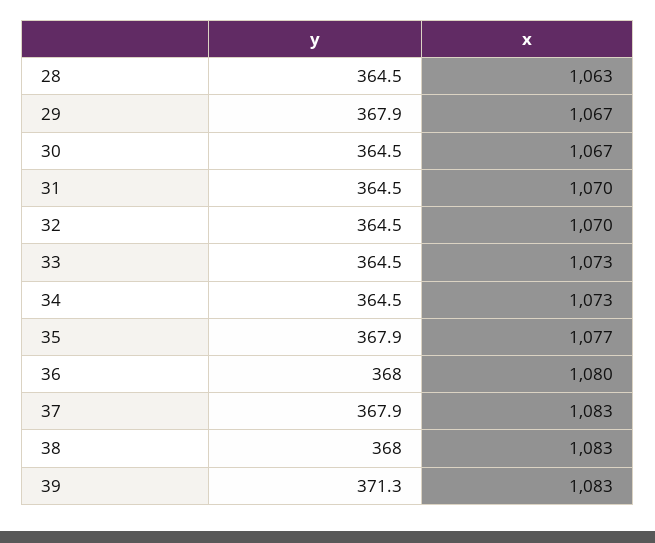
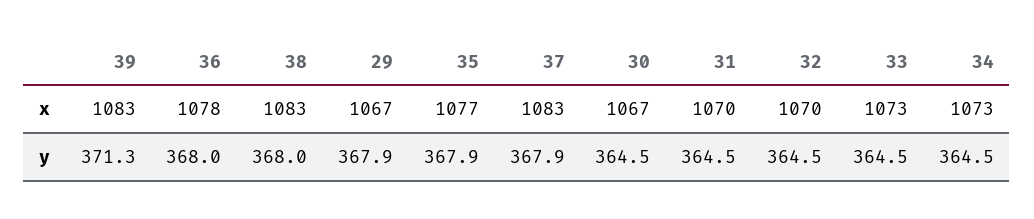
  {
    "y": {
-     "28": 364.5,
      "29": 367.9,
      "30": 364.5,
      "31": 364.5,
      "32": 364.5,
      "33": 364.5,
      "34": 364.5,
      "35": 367.9,
      "36": 368,
      "37": 367.9,
      "38": 368,
      "39": 371.3
    },
    "x": {
-     "28": 1063,
      "29": 1067,
      "30": 1067,
      "31": 1070,
      "32": 1070,
      "33": 1073,
      "34": 1073,
      "35": 1077,
-     "36": 1080,
+     "36": 1078,
      "37": 1083,
      "38": 1083,
      "39": 1083
    }
  }

